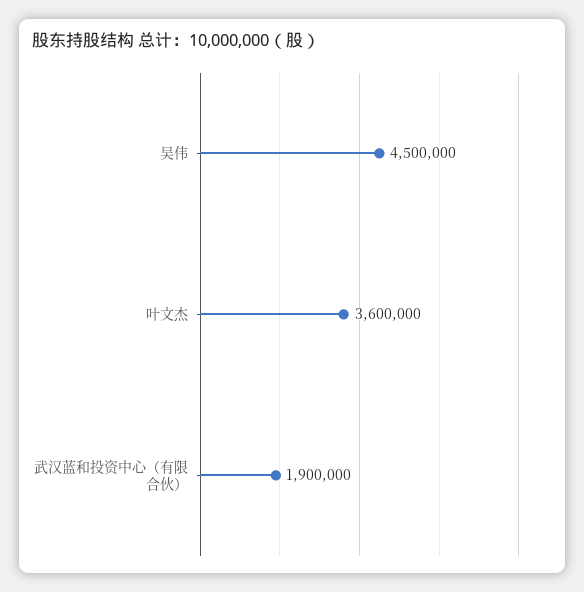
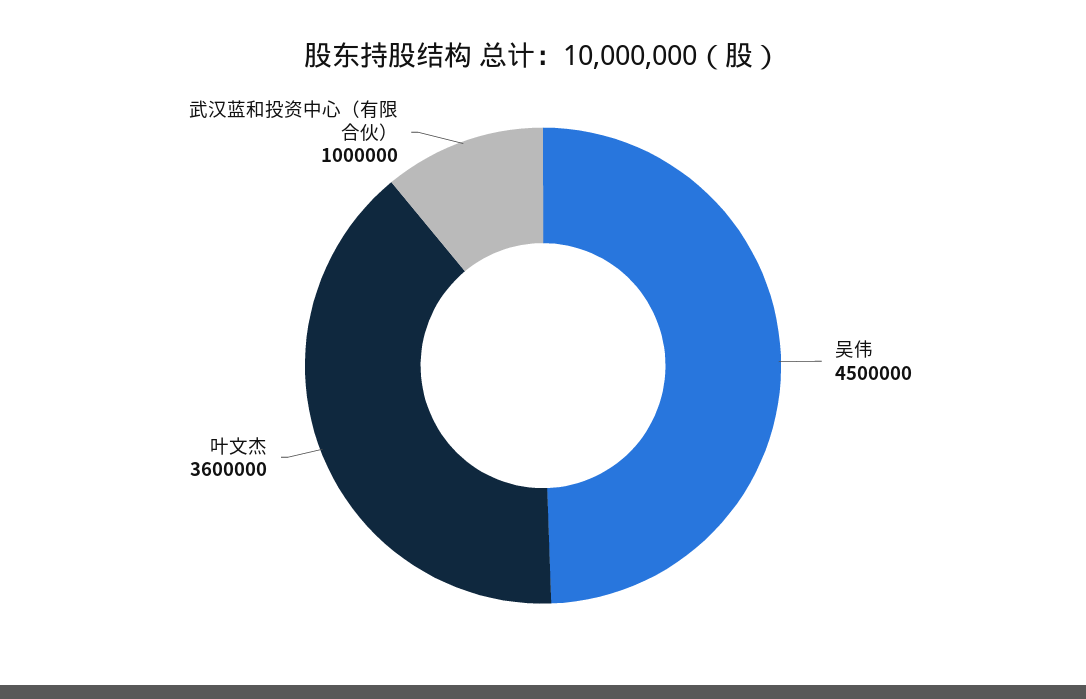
  {
    "吴伟": 4500000,
    "叶文杰": 3600000,
-   "武汉蓝和投资中心（有限合伙）": 1900000
+   "武汉蓝和投资中心（有限合伙）": 1000000
  }

